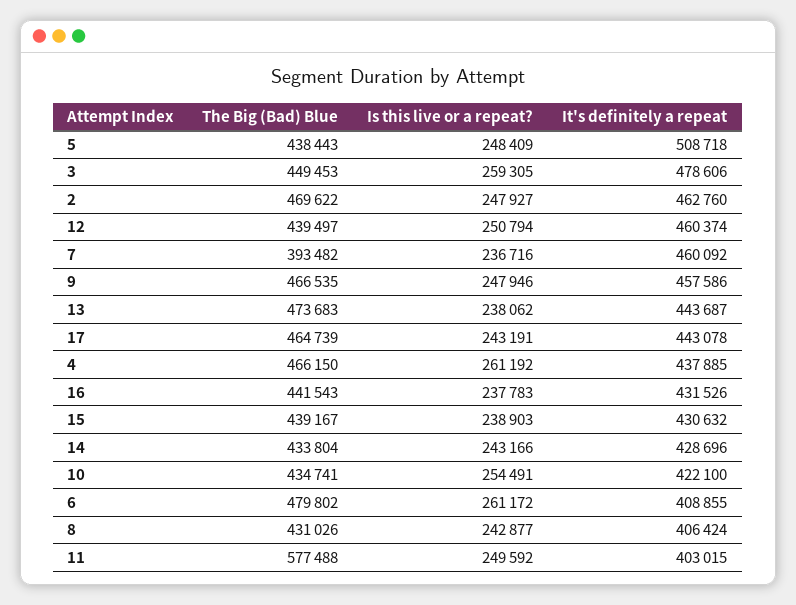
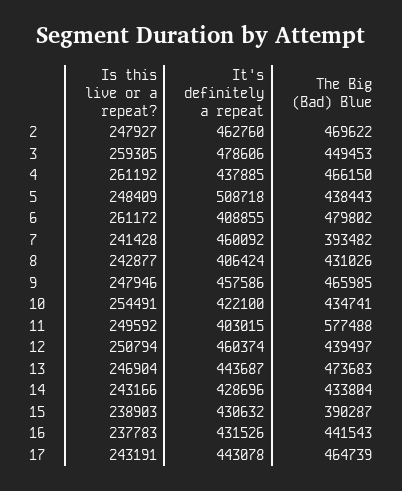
  {
    "The Big (Bad) Blue": {
      "5": 438443,
      "3": 449453,
      "2": 469622,
      "12": 439497,
      "7": 393482,
-     "9": 466535,
+     "9": 465985,
      "13": 473683,
      "17": 464739,
      "4": 466150,
      "16": 441543,
-     "15": 439167,
+     "15": 390287,
      "14": 433804,
      "10": 434741,
      "6": 479802,
      "8": 431026,
      "11": 577488
    },
    "Is this live or a repeat?": {
      "5": 248409,
      "3": 259305,
      "2": 247927,
      "12": 250794,
-     "7": 236716,
+     "7": 241428,
      "9": 247946,
-     "13": 238062,
+     "13": 246904,
      "17": 243191,
      "4": 261192,
      "16": 237783,
      "15": 238903,
      "14": 243166,
      "10": 254491,
      "6": 261172,
      "8": 242877,
      "11": 249592
    },
    "It's definitely a repeat": {
      "5": 508718,
      "3": 478606,
      "2": 462760,
      "12": 460374,
      "7": 460092,
      "9": 457586,
      "13": 443687,
      "17": 443078,
      "4": 437885,
      "16": 431526,
      "15": 430632,
      "14": 428696,
      "10": 422100,
      "6": 408855,
      "8": 406424,
      "11": 403015
    }
  }

